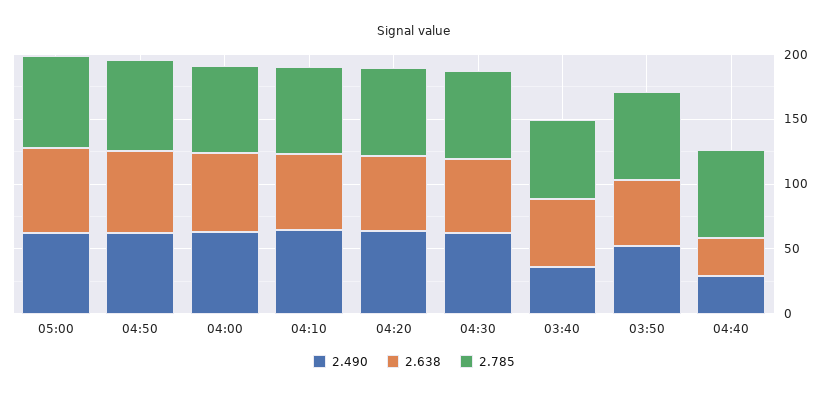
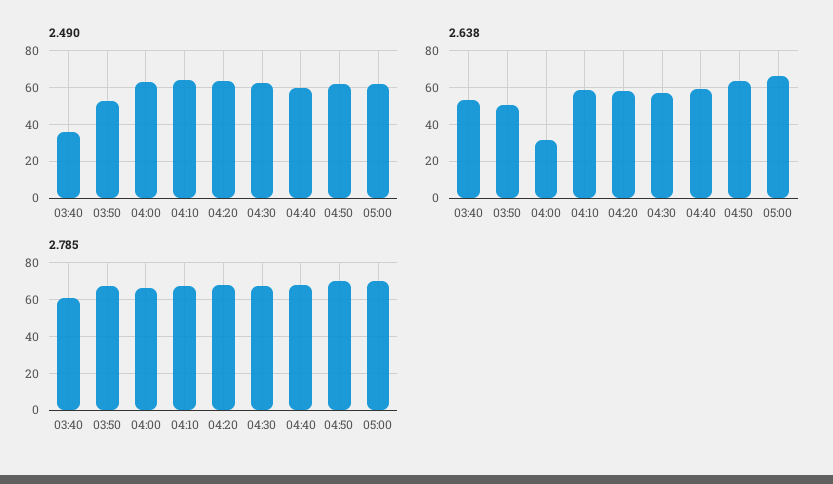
  {
    "2.490": {
      "05:00": 60,
      "04:50": 60,
      "04:00": 65,
      "04:10": 65,
      "04:20": 65,
      "04:30": 60,
      "03:40": 35,
      "03:50": 55,
-     "04:40": 30
+     "04:40": 60
    },
    "2.638": {
      "05:00": 65,
      "04:50": 65,
-     "04:00": 60,
+     "04:00": 30,
      "04:10": 60,
      "04:20": 60,
      "04:30": 55,
      "03:40": 55,
      "03:50": 50,
-     "04:40": 30
+     "04:40": 60
    },
    "2.785": {
      "05:00": 70,
      "04:50": 70,
      "04:00": 65,
      "04:10": 65,
      "04:20": 70,
      "04:30": 70,
      "03:40": 60,
      "03:50": 65,
      "04:40": 70
    }
  }

